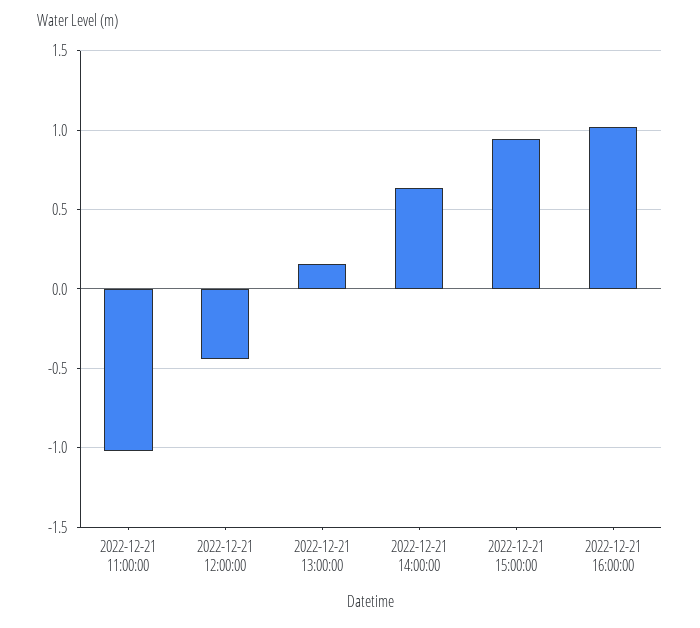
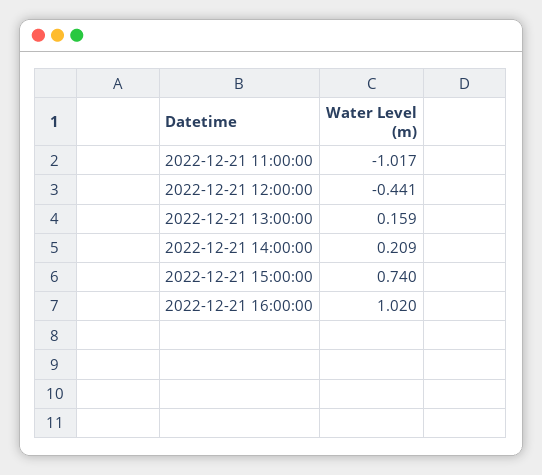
  {
    "2022-12-21 11:00:00": -1.017,
    "2022-12-21 12:00:00": -0.441,
    "2022-12-21 13:00:00": 0.159,
-   "2022-12-21 14:00:00": 0.65,
+   "2022-12-21 14:00:00": 0.209,
-   "2022-12-21 15:00:00": 0.95,
+   "2022-12-21 15:00:00": 0.74,
    "2022-12-21 16:00:00": 1.02
  }

